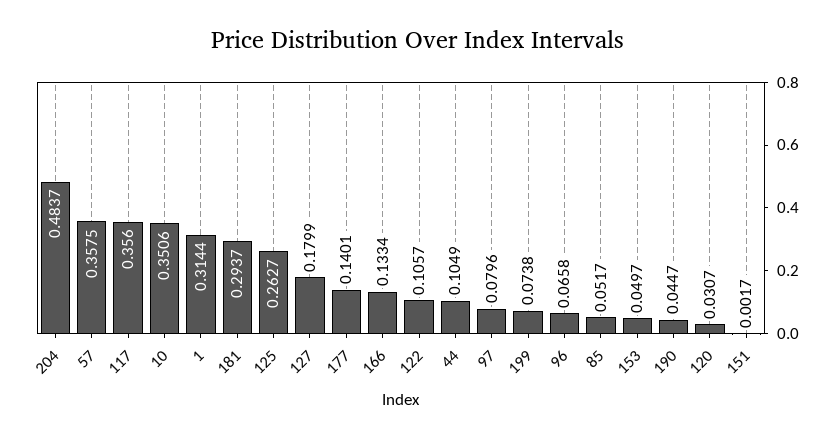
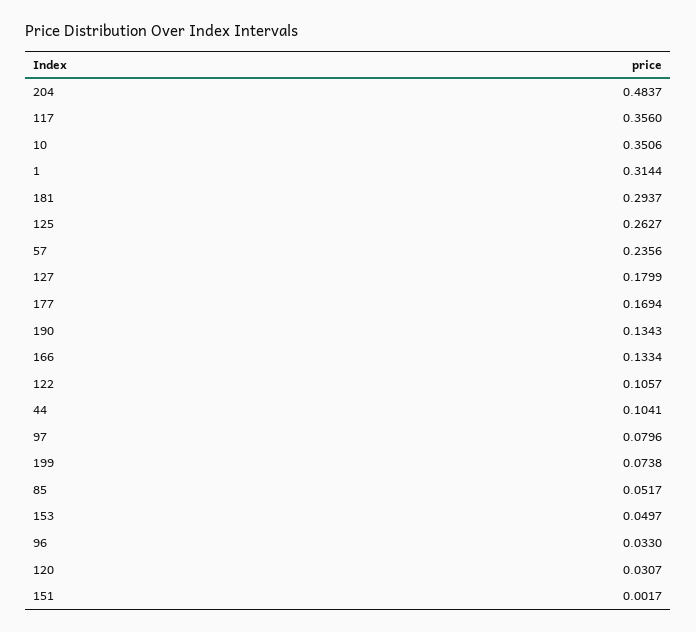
  {
    "204": 0.4837,
-   "57": 0.3575,
+   "57": 0.2356,
    "117": 0.356,
    "10": 0.3506,
    "1": 0.3144,
    "181": 0.2937,
    "125": 0.2627,
    "127": 0.1799,
-   "177": 0.1401,
+   "177": 0.1694,
    "166": 0.1334,
    "122": 0.1057,
-   "44": 0.1049,
+   "44": 0.1041,
    "97": 0.0796,
    "199": 0.0738,
-   "96": 0.0658,
+   "96": 0.033,
    "85": 0.0517,
    "153": 0.0497,
-   "190": 0.0447,
+   "190": 0.1343,
    "120": 0.0307,
    "151": 0.0017
  }

